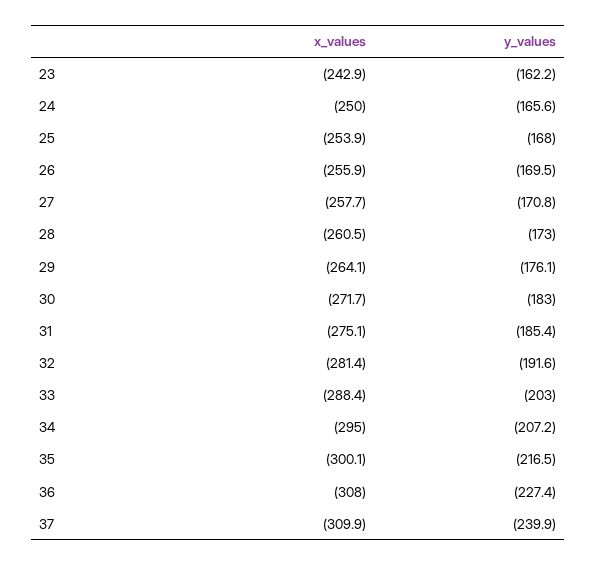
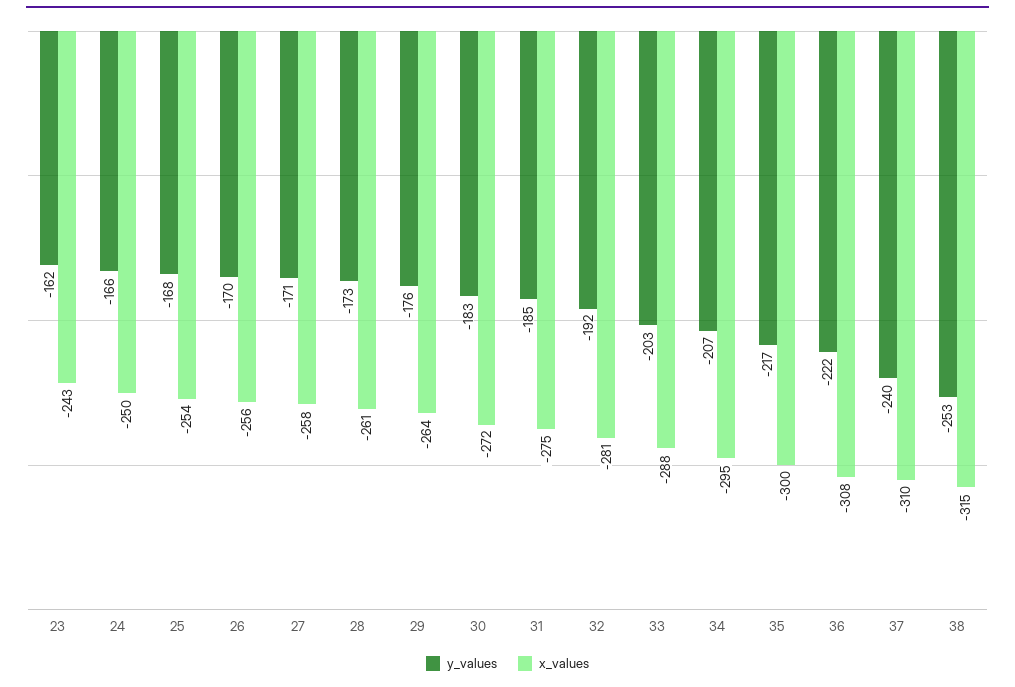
  {
    "x_values": {
      "23": -242.9,
      "24": -250,
      "25": -253.9,
      "26": -255.9,
      "27": -257.7,
      "28": -260.5,
      "29": -264.1,
      "30": -271.7,
      "31": -275.1,
      "32": -281.4,
      "33": -288.4,
      "34": -295,
      "35": -300.1,
      "36": -308,
-     "37": -309.9
+     "37": -309.9,
+     "38": -315
    },
    "y_values": {
      "23": -162.2,
      "24": -165.6,
      "25": -168,
      "26": -169.5,
      "27": -170.8,
      "28": -173,
      "29": -176.1,
      "30": -183,
      "31": -185.4,
      "32": -191.6,
      "33": -203,
      "34": -207.2,
      "35": -216.5,
-     "36": -227.4,
+     "36": -222,
-     "37": -239.9
+     "37": -239.9,
+     "38": -253
    }
  }

